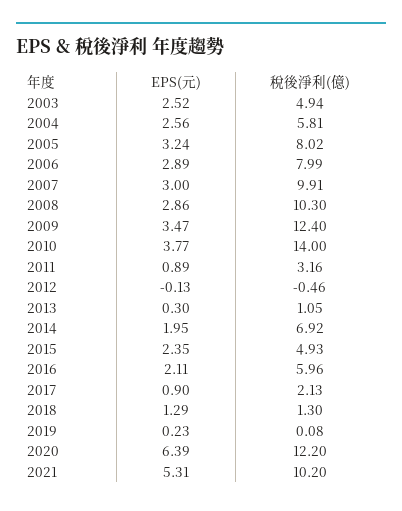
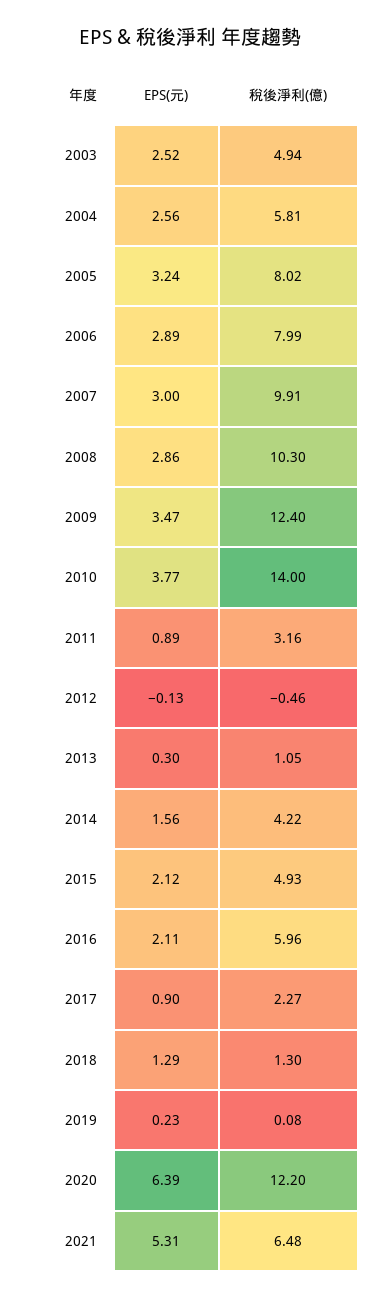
  {
    "EPS(元)": {
      "2003": 2.52,
      "2004": 2.56,
      "2005": 3.24,
      "2006": 2.89,
      "2007": 3,
      "2008": 2.86,
      "2009": 3.47,
      "2010": 3.77,
      "2011": 0.89,
      "2012": -0.13,
      "2013": 0.3,
-     "2014": 1.95,
+     "2014": 1.56,
-     "2015": 2.35,
+     "2015": 2.12,
      "2016": 2.11,
      "2017": 0.9,
      "2018": 1.29,
      "2019": 0.23,
      "2020": 6.39,
      "2021": 5.31
    },
    "稅後淨利(億)": {
      "2003": 4.94,
      "2004": 5.81,
      "2005": 8.02,
      "2006": 7.99,
      "2007": 9.91,
      "2008": 10.3,
      "2009": 12.4,
      "2010": 14,
      "2011": 3.16,
      "2012": -0.46,
      "2013": 1.05,
-     "2014": 6.92,
+     "2014": 4.22,
      "2015": 4.93,
      "2016": 5.96,
-     "2017": 2.13,
+     "2017": 2.27,
      "2018": 1.3,
      "2019": 0.08,
      "2020": 12.2,
-     "2021": 10.2
+     "2021": 6.48
    }
  }

